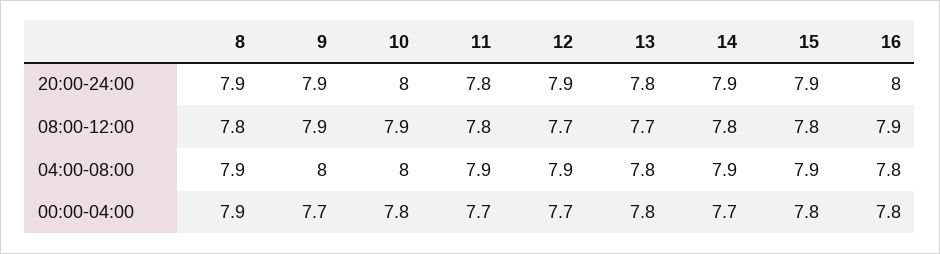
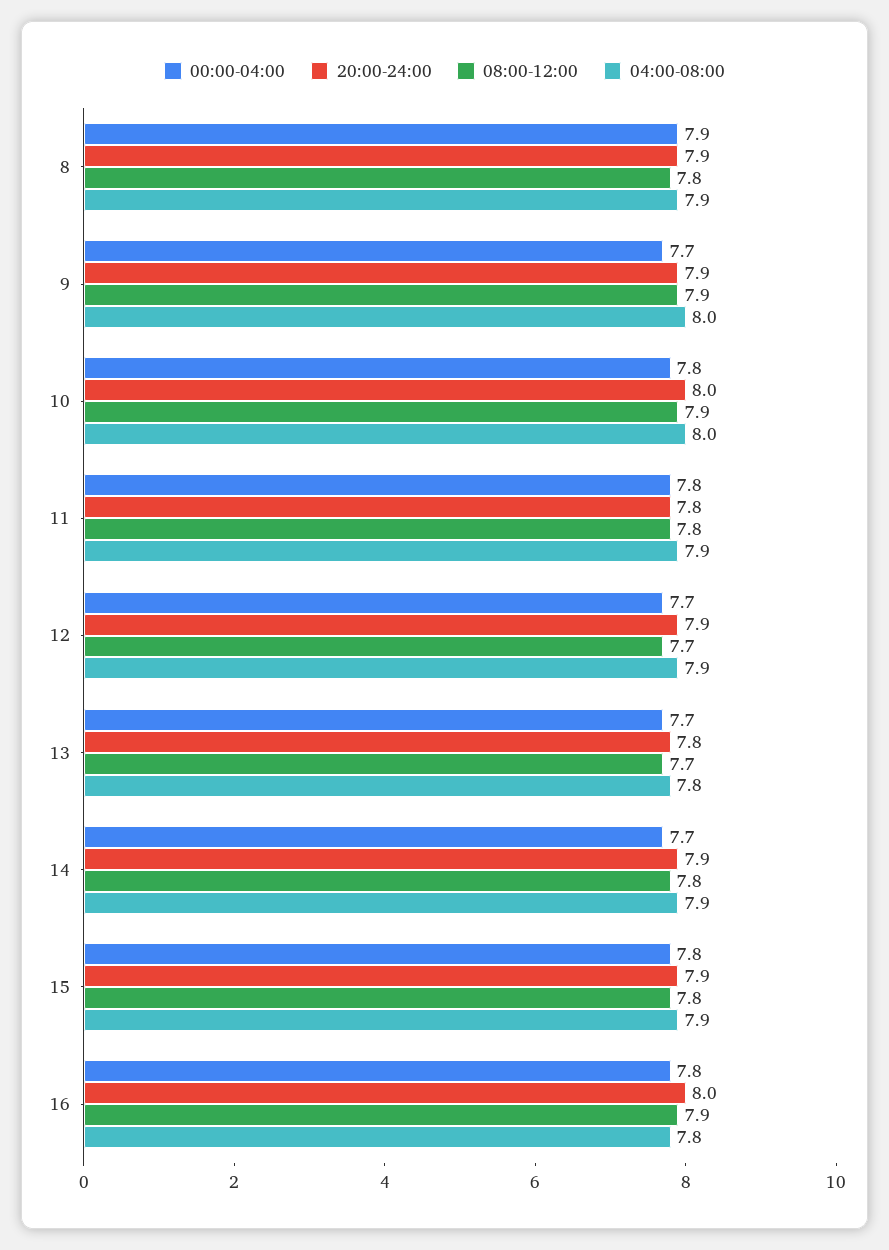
  {
    "20:00-24:00": {
      "8": 7.9,
      "9": 7.9,
      "10": 8,
      "11": 7.8,
      "12": 7.9,
      "13": 7.8,
      "14": 7.9,
      "15": 7.9,
      "16": 8
    },
    "08:00-12:00": {
      "8": 7.8,
      "9": 7.9,
      "10": 7.9,
      "11": 7.8,
      "12": 7.7,
      "13": 7.7,
      "14": 7.8,
      "15": 7.8,
      "16": 7.9
    },
    "04:00-08:00": {
      "8": 7.9,
      "9": 8,
      "10": 8,
      "11": 7.9,
      "12": 7.9,
      "13": 7.8,
      "14": 7.9,
      "15": 7.9,
      "16": 7.8
    },
    "00:00-04:00": {
      "8": 7.9,
      "9": 7.7,
      "10": 7.8,
-     "11": 7.7,
+     "11": 7.8,
      "12": 7.7,
-     "13": 7.8,
+     "13": 7.7,
      "14": 7.7,
      "15": 7.8,
      "16": 7.8
    }
  }

